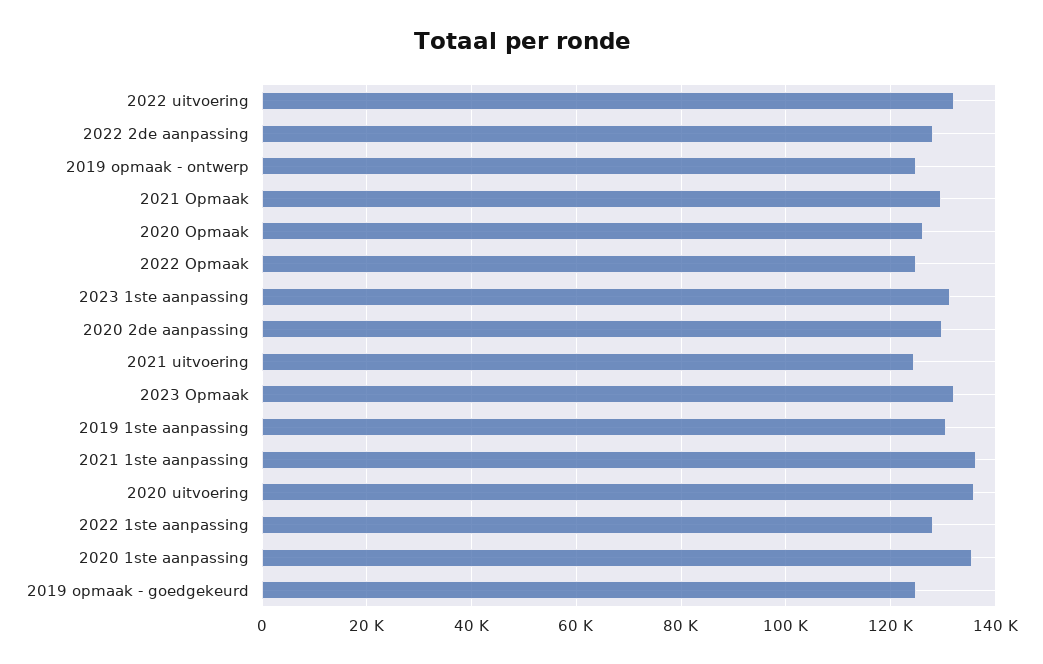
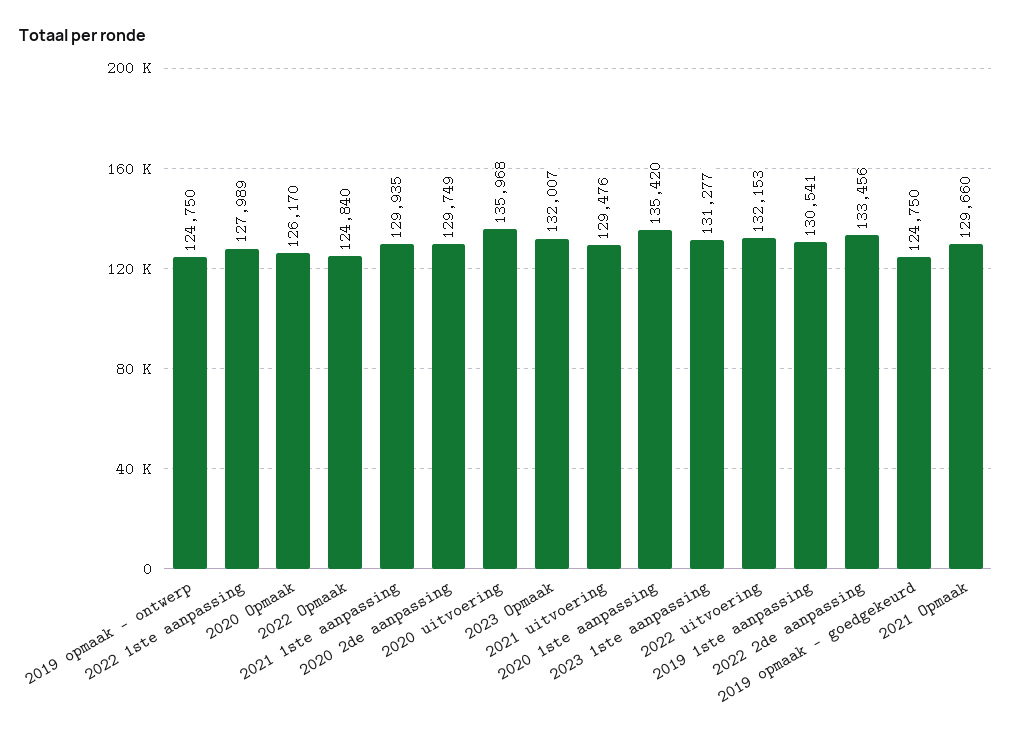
  {
    "2022 uitvoering": 132153,
-   "2022 2de aanpassing": 128000,
+   "2022 2de aanpassing": 133456,
    "2019 opmaak - ontwerp": 124750,
    "2021 Opmaak": 129660,
    "2020 Opmaak": 126170,
    "2022 Opmaak": 124840,
    "2023 1ste aanpassing": 131277,
    "2020 2de aanpassing": 129749,
-   "2021 uitvoering": 124000,
+   "2021 uitvoering": 129476,
    "2023 Opmaak": 132007,
    "2019 1ste aanpassing": 130541,
-   "2021 1ste aanpassing": 136000,
+   "2021 1ste aanpassing": 129935,
    "2020 uitvoering": 135968,
    "2022 1ste aanpassing": 127989,
    "2020 1ste aanpassing": 135420,
    "2019 opmaak - goedgekeurd": 124750
  }

